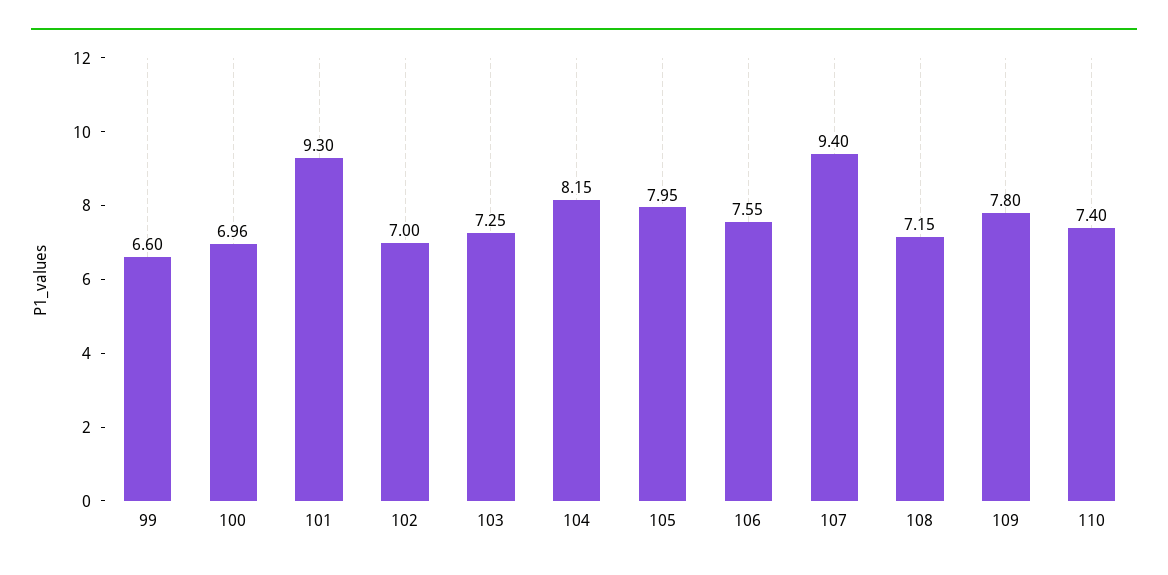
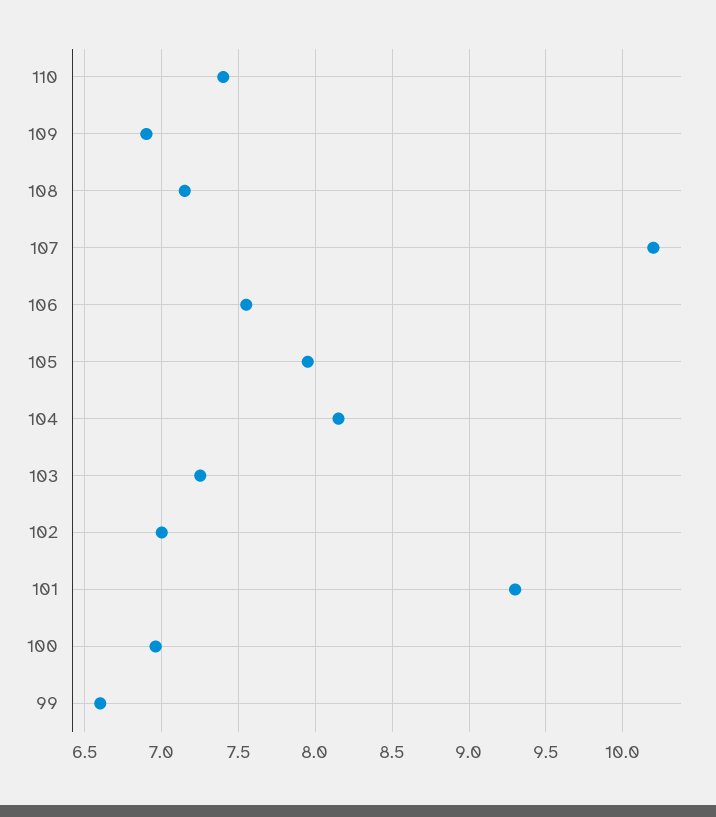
  {
    "99": 6.6,
    "100": 6.96,
    "101": 9.3,
    "102": 7,
    "103": 7.25,
    "104": 8.15,
    "105": 7.95,
    "106": 7.55,
-   "107": 9.4,
+   "107": 10.2,
    "108": 7.15,
-   "109": 7.8,
+   "109": 6.9,
    "110": 7.4
  }

